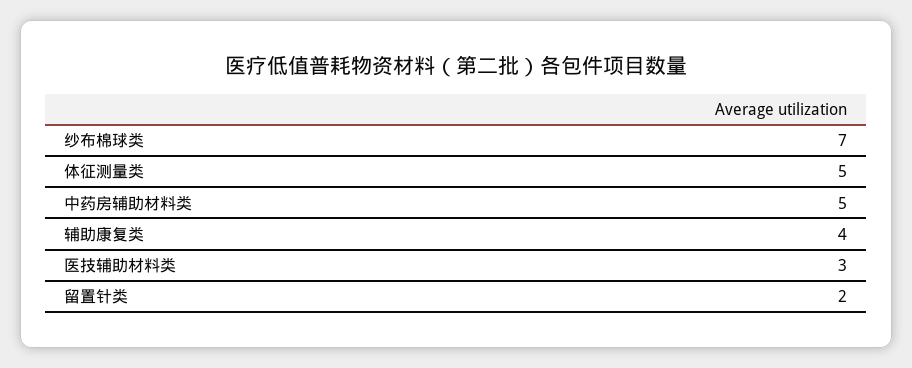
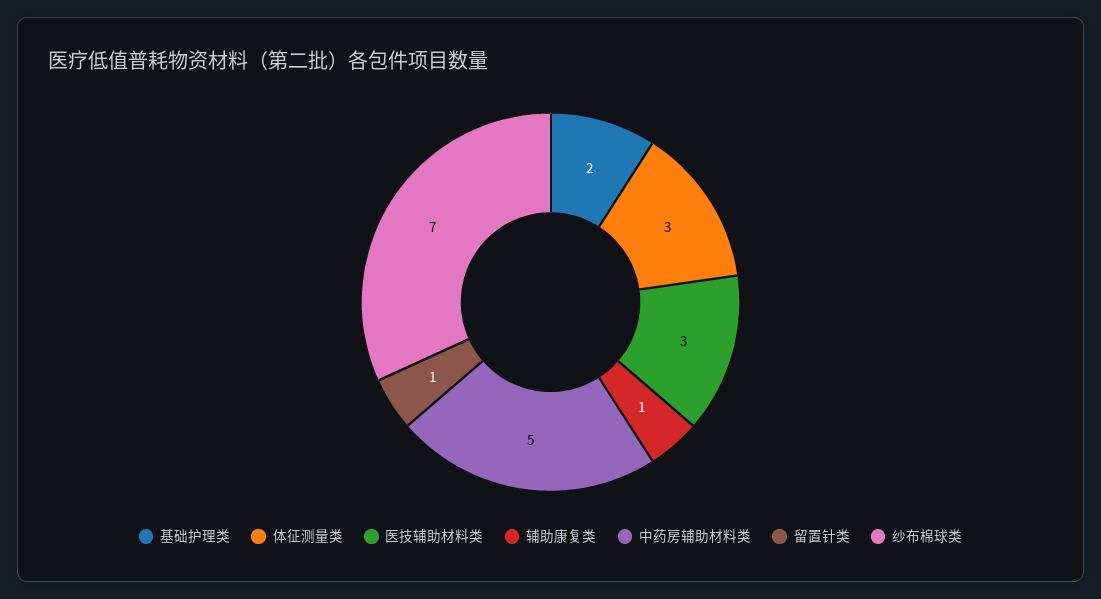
  {
    "纱布棉球类": 7,
-   "体征测量类": 5,
+   "体征测量类": 3,
    "中药房辅助材料类": 5,
-   "辅助康复类": 4,
+   "辅助康复类": 1,
    "医技辅助材料类": 3,
-   "留置针类": 2
+   "留置针类": 1,
+   "基础护理类": 2
  }

